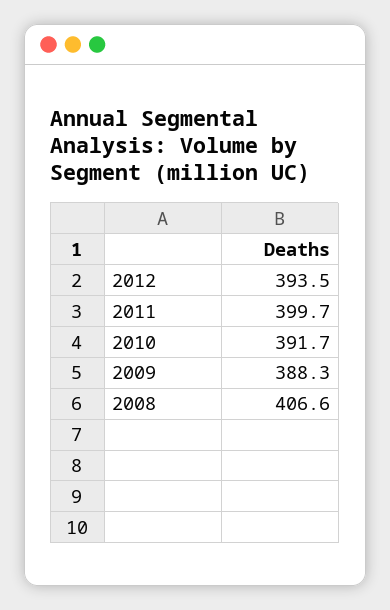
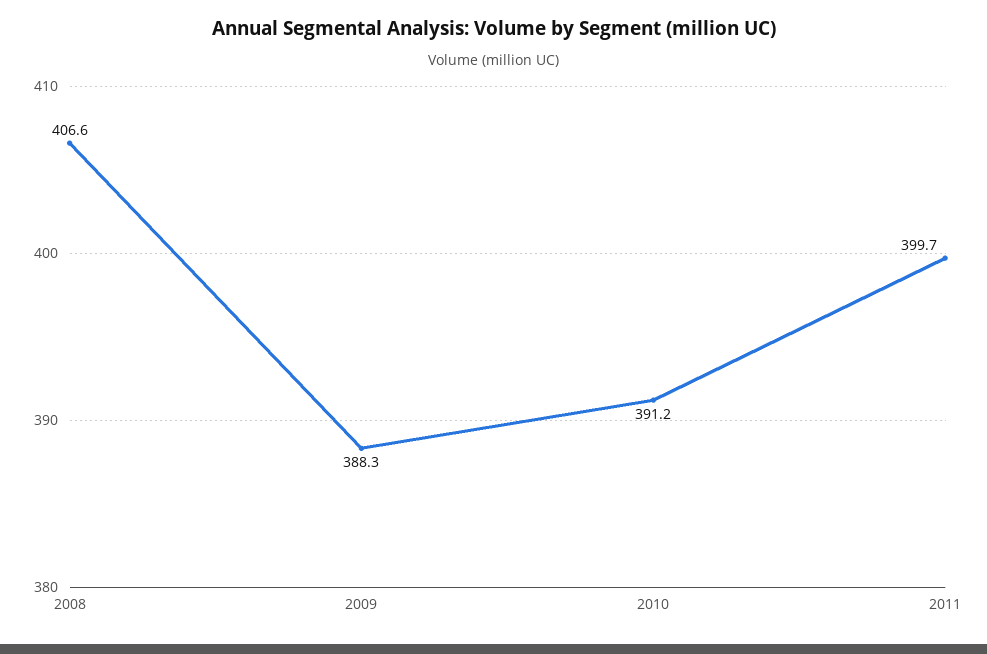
  {
-   "2012": 393.5,
    "2011": 399.7,
-   "2010": 391.7,
+   "2010": 391.2,
    "2009": 388.3,
    "2008": 406.6
  }

